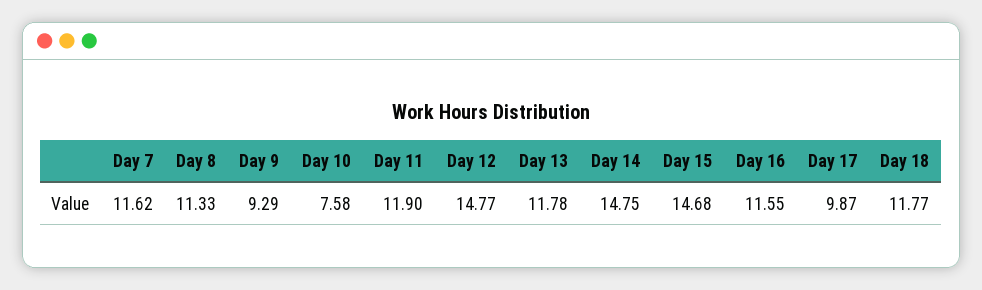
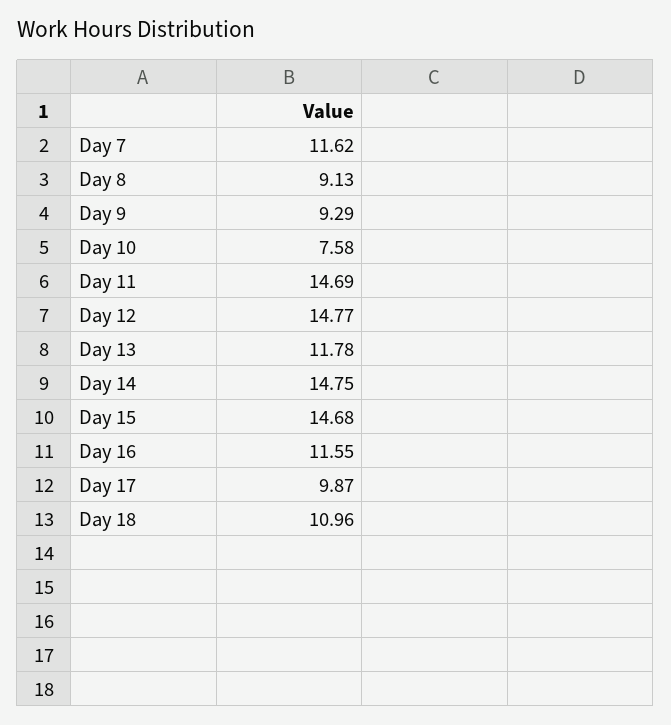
  {
    "Day 7": 11.62,
-   "Day 8": 11.33,
+   "Day 8": 9.13,
    "Day 9": 9.29,
    "Day 10": 7.58,
-   "Day 11": 11.9,
+   "Day 11": 14.69,
    "Day 12": 14.77,
    "Day 13": 11.78,
    "Day 14": 14.75,
    "Day 15": 14.68,
    "Day 16": 11.55,
    "Day 17": 9.87,
-   "Day 18": 11.77
+   "Day 18": 10.96
  }

